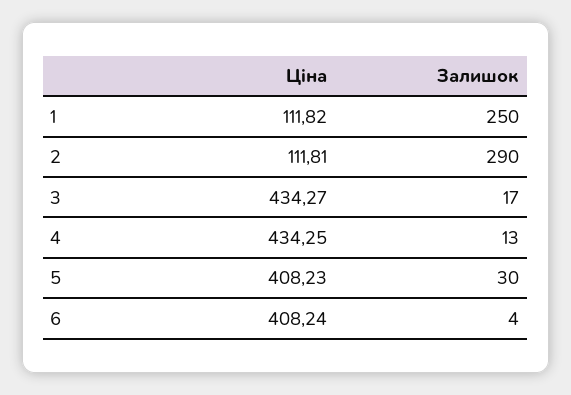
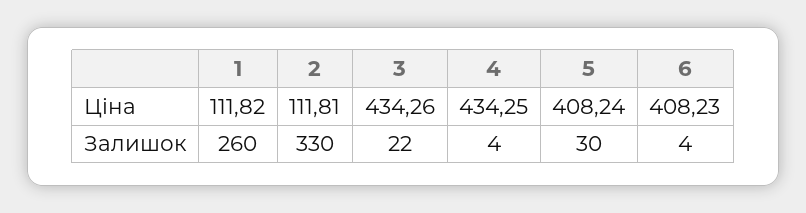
  {
    "Ціна": {
      "1": 111.82,
      "2": 111.81,
-     "3": 434.27,
+     "3": 434.26,
      "4": 434.25,
-     "5": 408.23,
+     "5": 408.24,
-     "6": 408.24
+     "6": 408.23
    },
    "Залишок": {
-     "1": 250,
+     "1": 260,
-     "2": 290,
+     "2": 330,
-     "3": 17,
+     "3": 22,
-     "4": 13,
+     "4": 4,
      "5": 30,
      "6": 4
    }
  }

